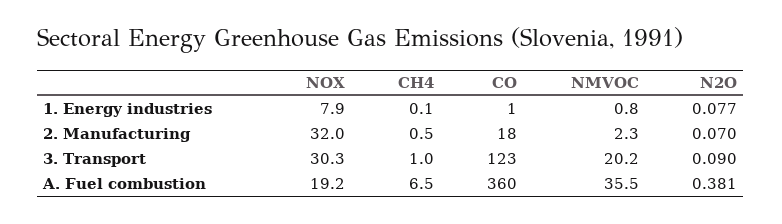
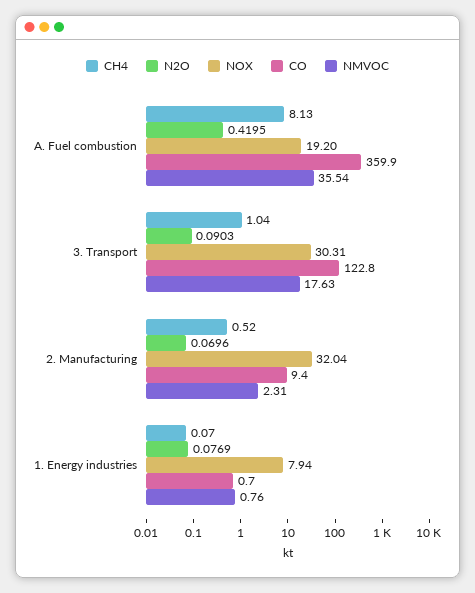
  {
    "NOX": {
      "1. Energy industries": 7.94,
      "2. Manufacturing": 32.04,
      "3. Transport": 30.31,
      "A. Fuel combustion": 19.2
    },
    "CH4": {
      "1. Energy industries": 0.07,
      "2. Manufacturing": 0.52,
      "3. Transport": 1.04,
-     "A. Fuel combustion": 6.5
+     "A. Fuel combustion": 8.13
    },
    "CO": {
      "1. Energy industries": 0.7,
-     "2. Manufacturing": 18,
+     "2. Manufacturing": 9.4,
      "3. Transport": 122.8,
      "A. Fuel combustion": 359.9
    },
    "NMVOC": {
      "1. Energy industries": 0.76,
      "2. Manufacturing": 2.31,
-     "3. Transport": 20.2,
+     "3. Transport": 17.63,
      "A. Fuel combustion": 35.54
    },
    "N2O": {
      "1. Energy industries": 0.0769,
      "2. Manufacturing": 0.0696,
      "3. Transport": 0.0903,
-     "A. Fuel combustion": 0.381
+     "A. Fuel combustion": 0.4195
    }
  }

